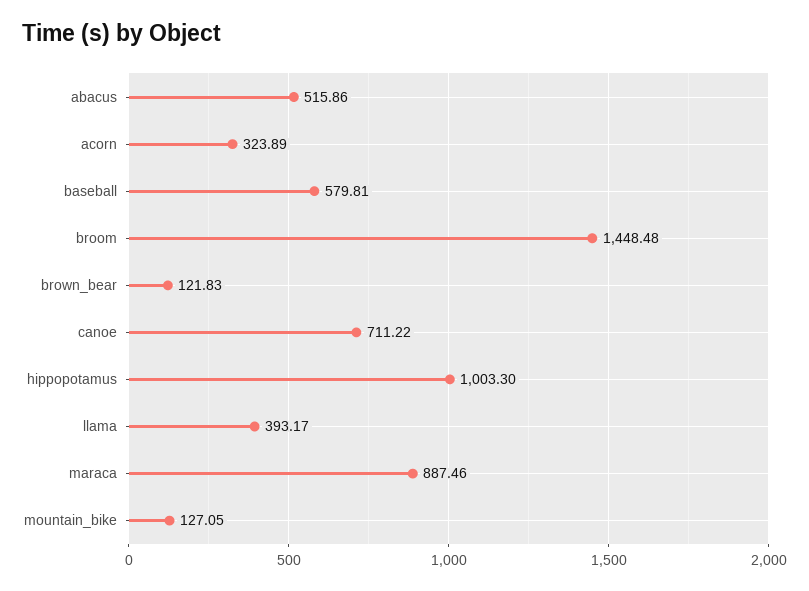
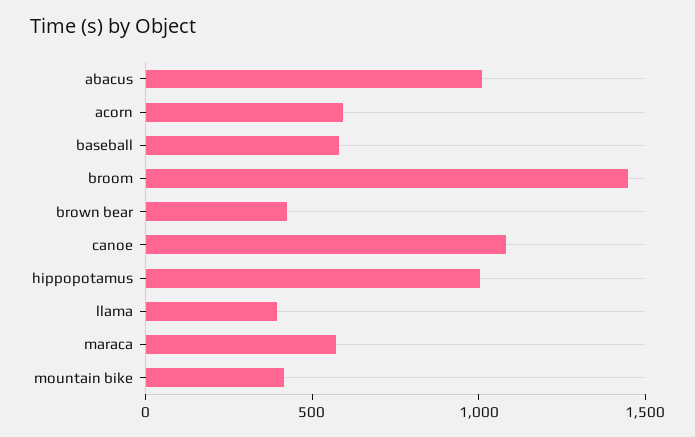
  {
-   "abacus": 515.86,
+   "abacus": 1000,
-   "acorn": 323.89,
+   "acorn": 600,
    "baseball": 579.81,
    "broom": 1448.48,
-   "brown_bear": 121.83,
+   "brown_bear": 400,
-   "canoe": 711.22,
+   "canoe": 1100,
    "hippopotamus": 1003.3,
    "llama": 393.17,
-   "maraca": 887.46,
+   "maraca": 600,
-   "mountain_bike": 127.05
+   "mountain_bike": 400
  }

